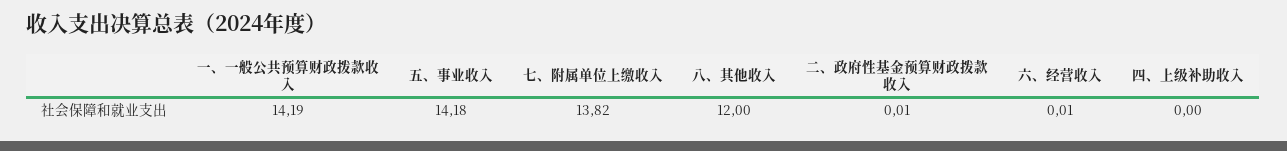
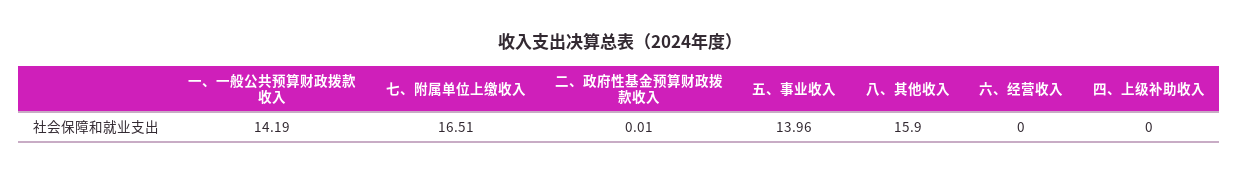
  {
    "一、一般公共预算财政拨款收入": 14.19,
-   "五、事业收入": 14.18,
+   "五、事业收入": 13.96,
-   "七、附属单位上缴收入": 13.82,
+   "七、附属单位上缴收入": 16.51,
-   "八、其他收入": 12,
+   "八、其他收入": 15.9,
    "二、政府性基金预算财政拨款收入": 0.01,
-   "六、经营收入": 0.01,
+   "六、经营收入": 0,
    "四、上级补助收入": 0
  }

